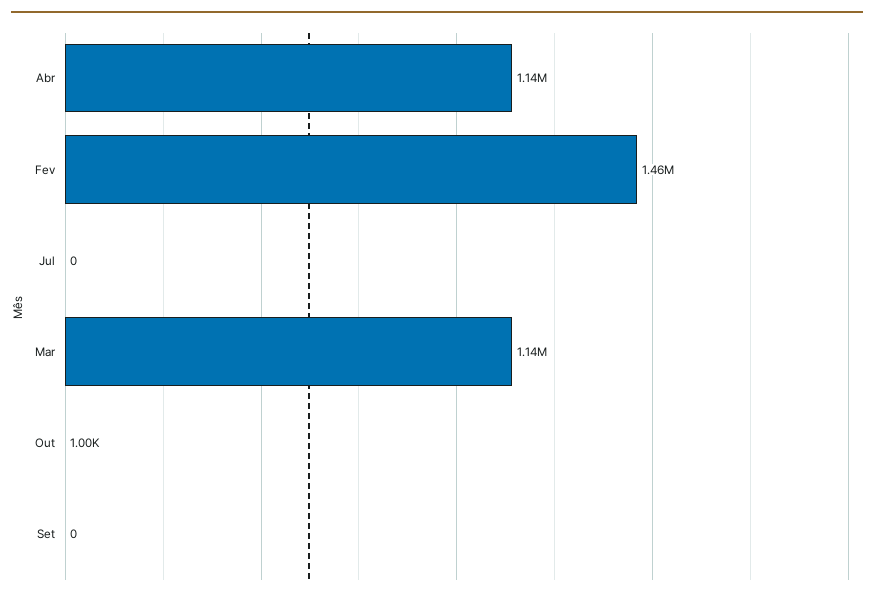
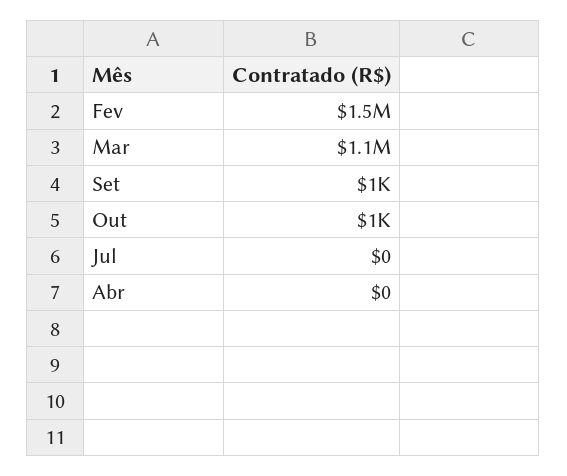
  {
-   "Abr": 1140000,
+   "Abr": 0,
    "Fev": 1460000,
    "Jul": 0,
    "Mar": 1140000,
    "Out": 1000,
-   "Set": 0
+   "Set": 1000
  }

